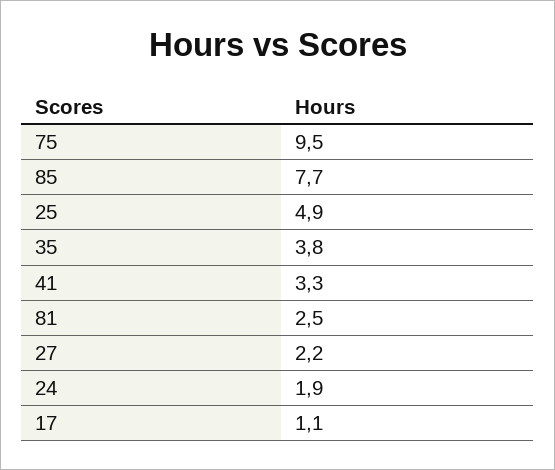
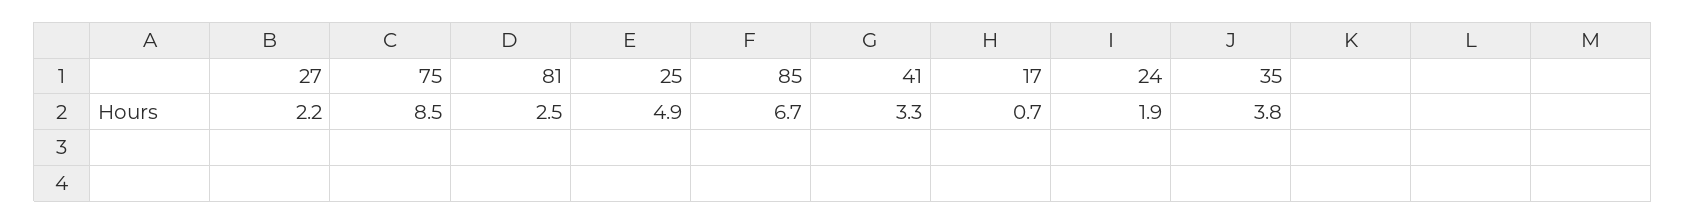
  {
-   "75": 9.5,
+   "75": 8.5,
-   "85": 7.7,
+   "85": 6.7,
    "25": 4.9,
    "35": 3.8,
    "41": 3.3,
    "81": 2.5,
    "27": 2.2,
    "24": 1.9,
-   "17": 1.1
+   "17": 0.7
  }

